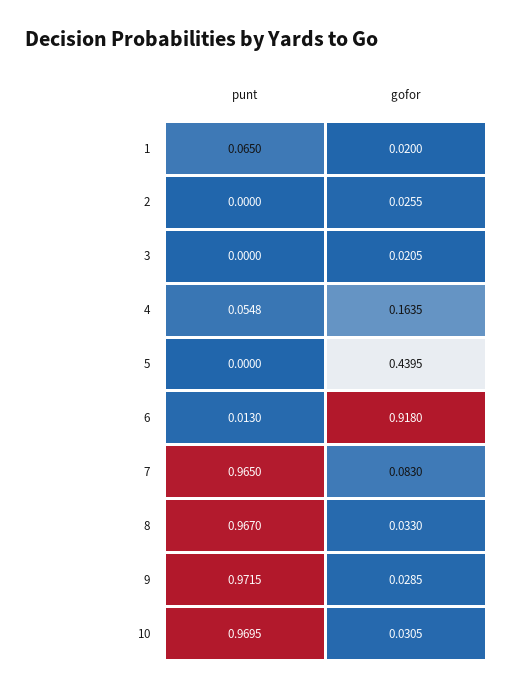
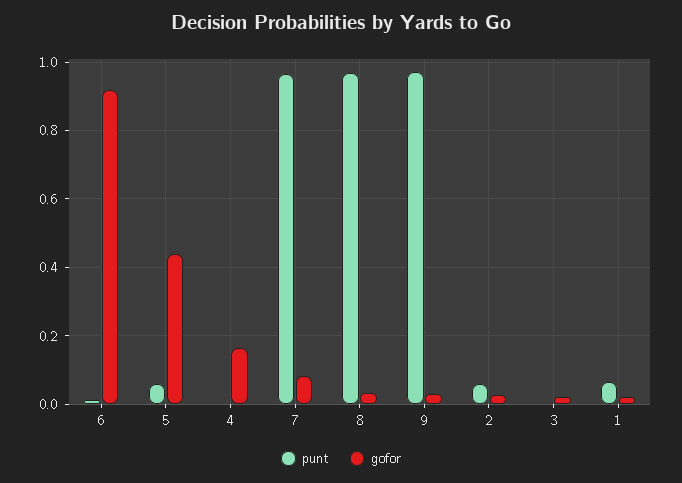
  {
    "punt": {
      "1": 0.065,
-     "2": 0,
+     "2": 0.06,
      "3": 0,
-     "4": 0.0548,
+     "4": 0,
-     "5": 0,
+     "5": 0.06,
      "6": 0.013,
      "7": 0.965,
      "8": 0.967,
-     "9": 0.9715,
+     "9": 0.9715
-     "10": 0.9695
    },
    "gofor": {
      "1": 0.02,
      "2": 0.0255,
      "3": 0.0205,
      "4": 0.1635,
      "5": 0.4395,
      "6": 0.918,
      "7": 0.083,
      "8": 0.033,
-     "9": 0.0285,
+     "9": 0.0285
-     "10": 0.0305
    }
  }

